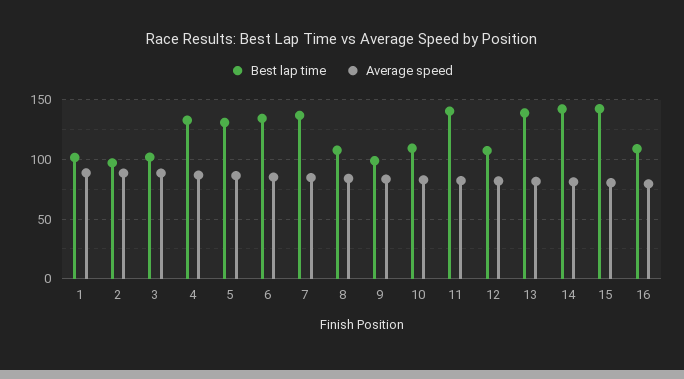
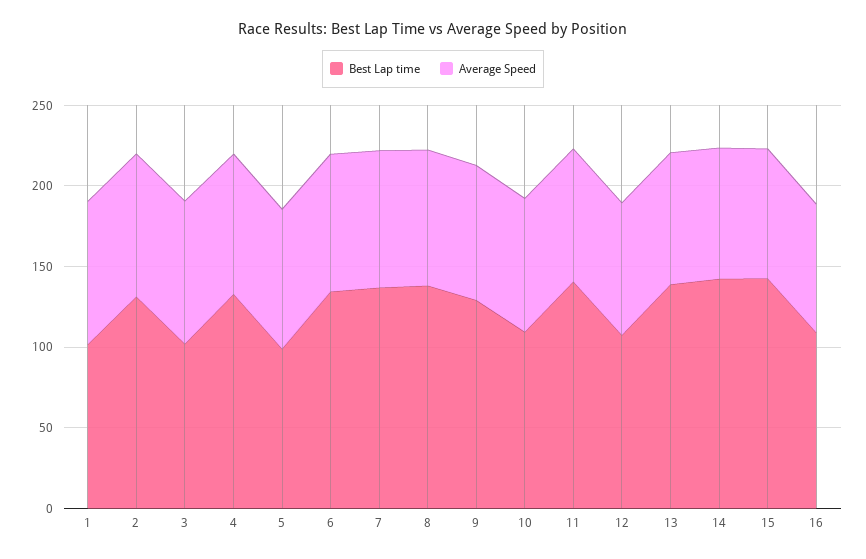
  {
    "Best lap time": {
      "1": 100,
-     "2": 100,
+     "2": 130,
      "3": 100,
      "4": 130,
-     "5": 130,
+     "5": 100,
      "6": 130,
      "7": 140,
-     "8": 110,
+     "8": 140,
-     "9": 100,
+     "9": 130,
      "10": 110,
      "11": 140,
      "12": 110,
      "13": 140,
      "14": 140,
      "15": 140,
      "16": 110
    },
    "Average speed": {
      "1": 90,
      "2": 90,
      "3": 90,
      "4": 90,
      "5": 90,
      "6": 90,
      "7": 80,
      "8": 80,
      "9": 80,
      "10": 80,
      "11": 80,
      "12": 80,
      "13": 80,
      "14": 80,
      "15": 80,
      "16": 80
    }
  }

